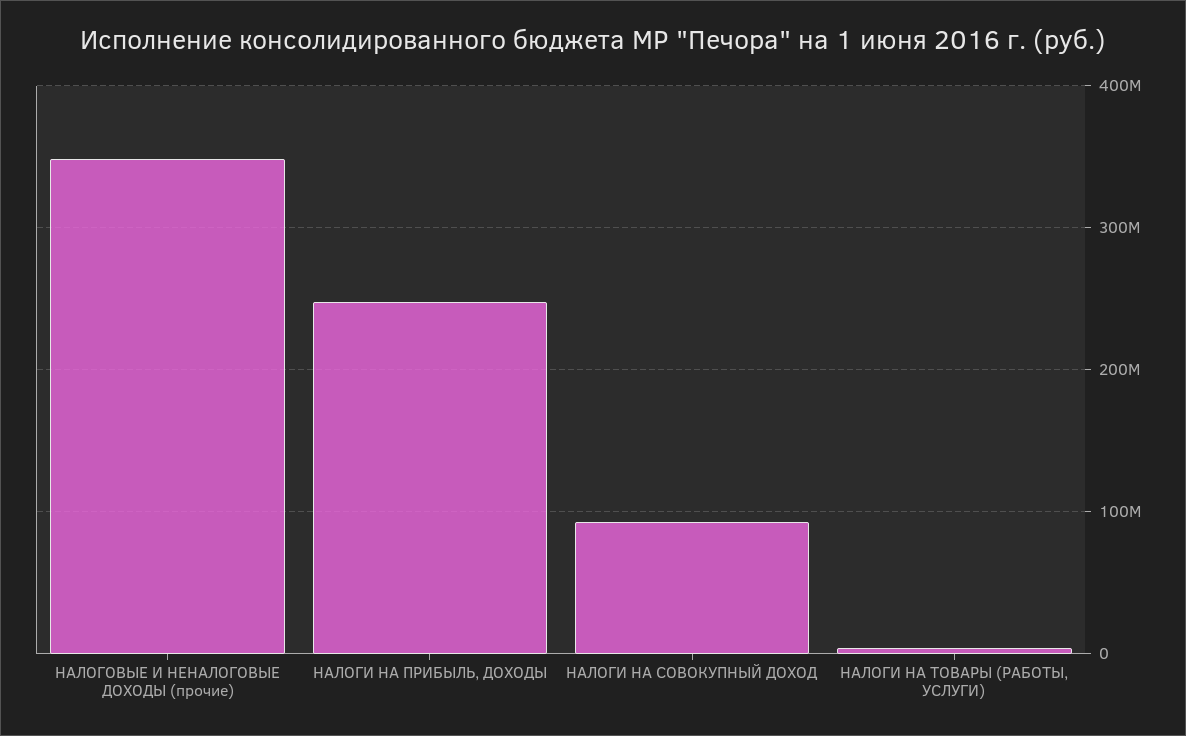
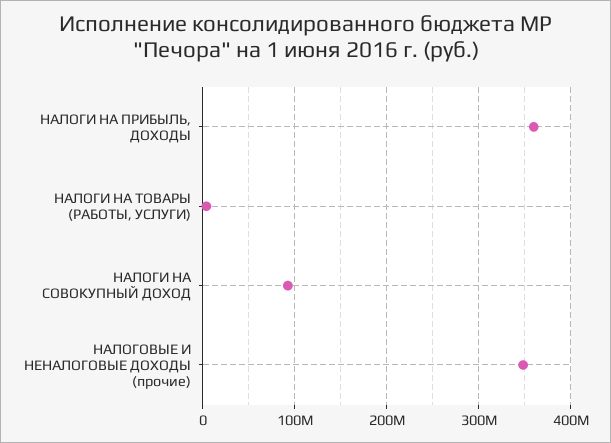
  {
    "НАЛОГОВЫЕ И НЕНАЛОГОВЫЕ ДОХОДЫ (прочие)": 350000000,
-   "НАЛОГИ НА ПРИБЫЛЬ, ДОХОДЫ": 250000000,
+   "НАЛОГИ НА ПРИБЫЛЬ, ДОХОДЫ": 360000000,
    "НАЛОГИ НА СОВОКУПНЫЙ ДОХОД": 90000000,
    "НАЛОГИ НА ТОВАРЫ (РАБОТЫ, УСЛУГИ)": 0
  }

